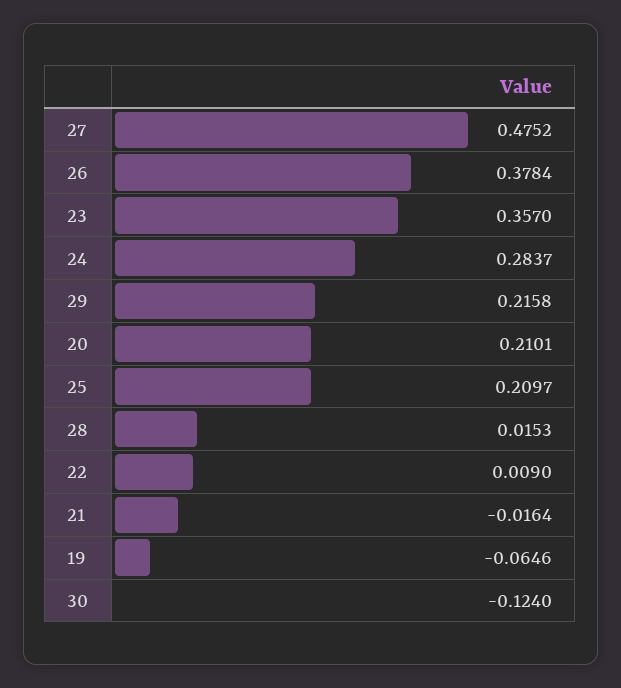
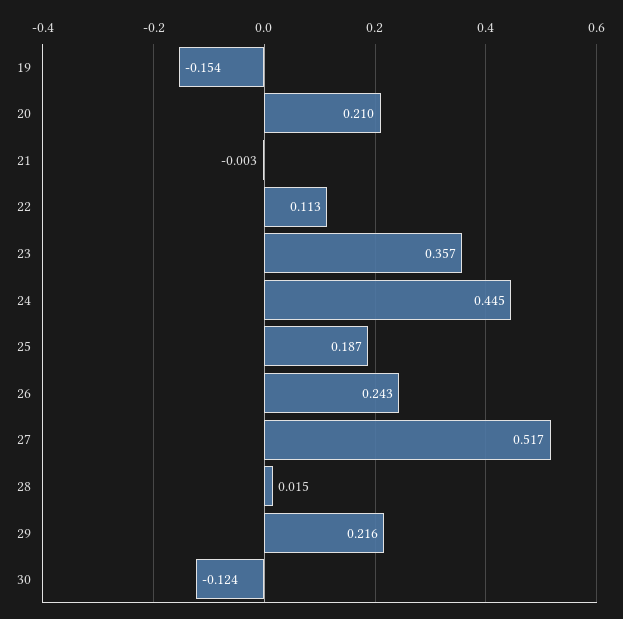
  {
-   "27": 0.4752,
+   "27": 0.517,
-   "26": 0.3784,
+   "26": 0.243,
    "23": 0.357,
-   "24": 0.2837,
+   "24": 0.445,
    "29": 0.2158,
    "20": 0.2101,
-   "25": 0.2097,
+   "25": 0.187,
    "28": 0.0153,
-   "22": 0.009,
+   "22": 0.113,
-   "21": -0.0164,
+   "21": -0.003,
-   "19": -0.0646,
+   "19": -0.154,
    "30": -0.124
  }

